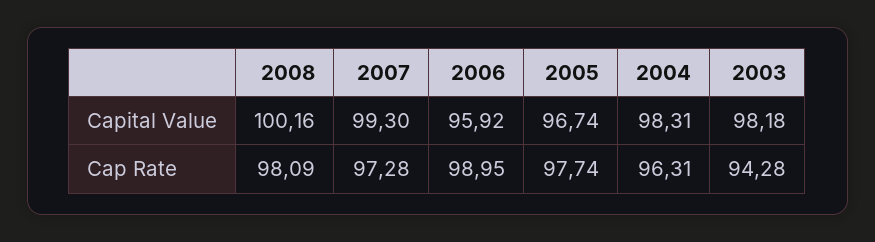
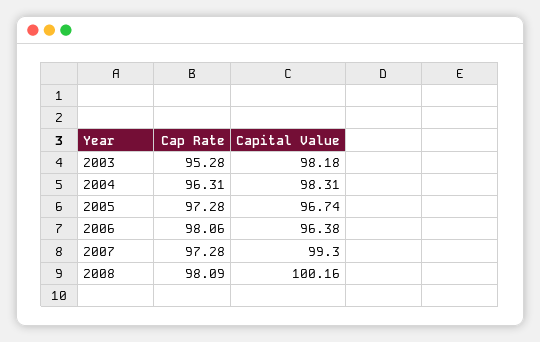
  {
    "2008": {
      "Capital Value": 100.16,
      "Cap Rate": 98.09
    },
    "2007": {
      "Capital Value": 99.3,
      "Cap Rate": 97.28
    },
    "2006": {
-     "Capital Value": 95.92,
+     "Capital Value": 96.38,
-     "Cap Rate": 98.95
+     "Cap Rate": 98.06
    },
    "2005": {
      "Capital Value": 96.74,
-     "Cap Rate": 97.74
+     "Cap Rate": 97.28
    },
    "2004": {
      "Capital Value": 98.31,
      "Cap Rate": 96.31
    },
    "2003": {
      "Capital Value": 98.18,
-     "Cap Rate": 94.28
+     "Cap Rate": 95.28
    }
  }

